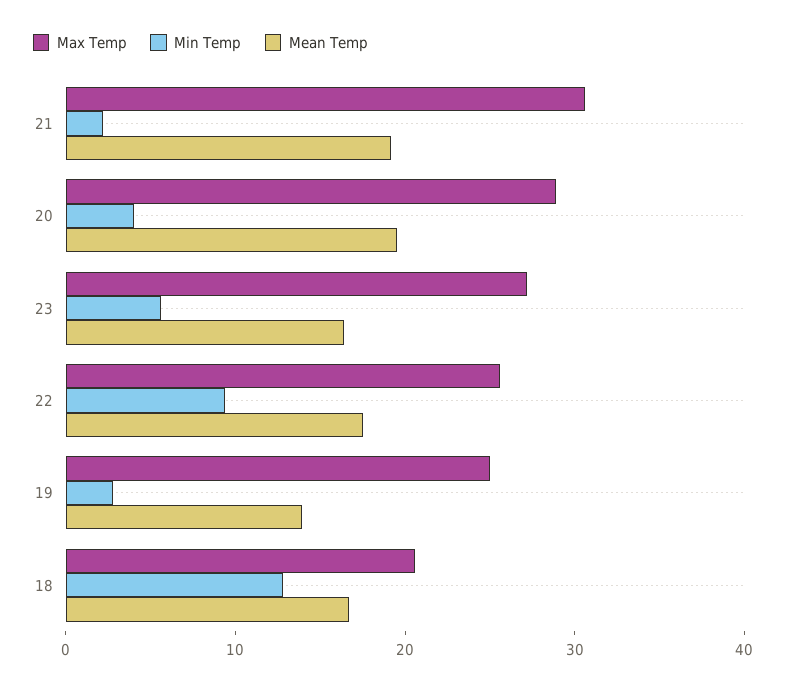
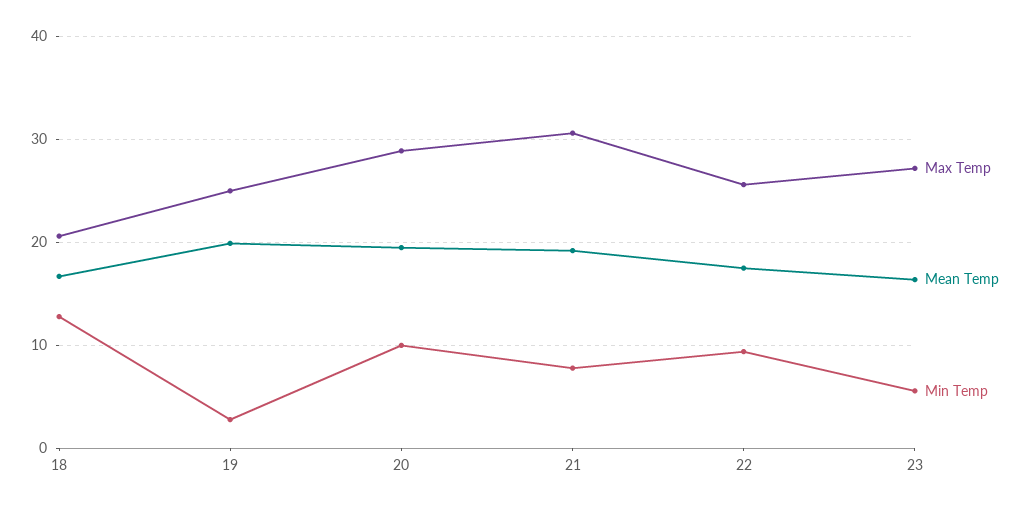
  {
    "Max Temp": {
      "21": 31,
      "20": 29,
      "23": 27,
      "22": 26,
      "19": 25,
      "18": 21
    },
    "Min Temp": {
-     "21": 2,
+     "21": 8,
-     "20": 4,
+     "20": 10,
      "23": 6,
      "22": 9,
      "19": 3,
      "18": 13
    },
    "Mean Temp": {
      "21": 19,
      "20": 20,
      "23": 16,
      "22": 18,
-     "19": 14,
+     "19": 20,
      "18": 17
    }
  }

